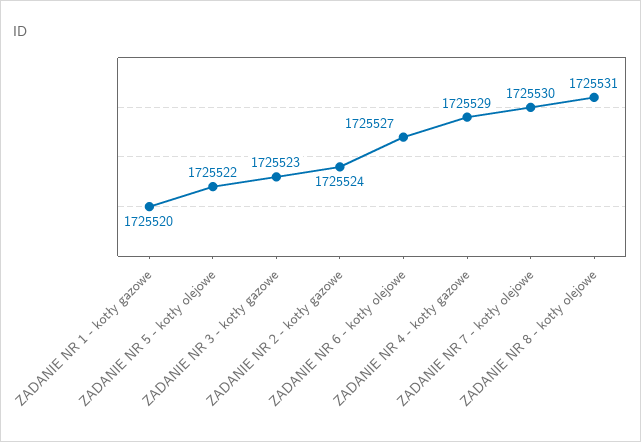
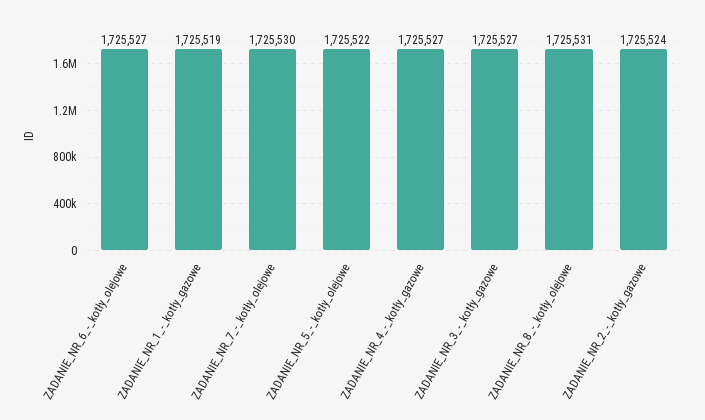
  {
-   "ZADANIE NR 1 - kotły gazowe": 1725520,
+   "ZADANIE NR 1 - kotły gazowe": 1725519,
    "ZADANIE NR 5 - kotły olejowe": 1725522,
-   "ZADANIE NR 3 - kotły gazowe": 1725523,
+   "ZADANIE NR 3 - kotły gazowe": 1725527,
    "ZADANIE NR 2 - kotły gazowe": 1725524,
    "ZADANIE NR 6 - kotły olejowe": 1725527,
-   "ZADANIE NR 4 - kotły gazowe": 1725529,
+   "ZADANIE NR 4 - kotły gazowe": 1725527,
    "ZADANIE NR 7 - kotły olejowe": 1725530,
    "ZADANIE NR 8 - kotły olejowe": 1725531
  }

